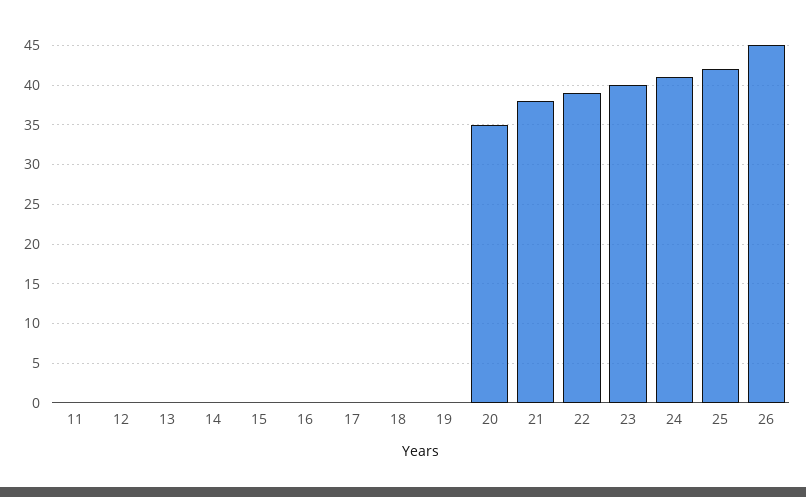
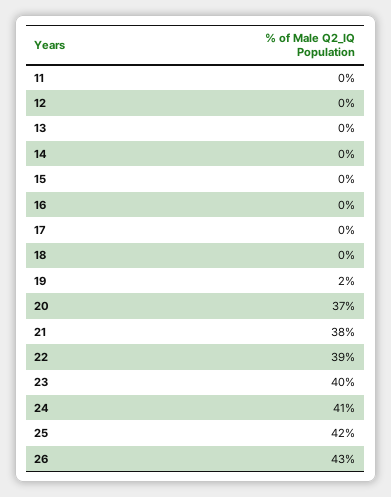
  {
    "11": 0,
    "12": 0,
    "13": 0,
    "14": 0,
    "15": 0,
    "16": 0,
    "17": 0,
    "18": 0,
-   "19": 0,
+   "19": 2,
-   "20": 35,
+   "20": 37,
    "21": 38,
    "22": 39,
    "23": 40,
    "24": 41,
    "25": 42,
-   "26": 45
+   "26": 43
  }

